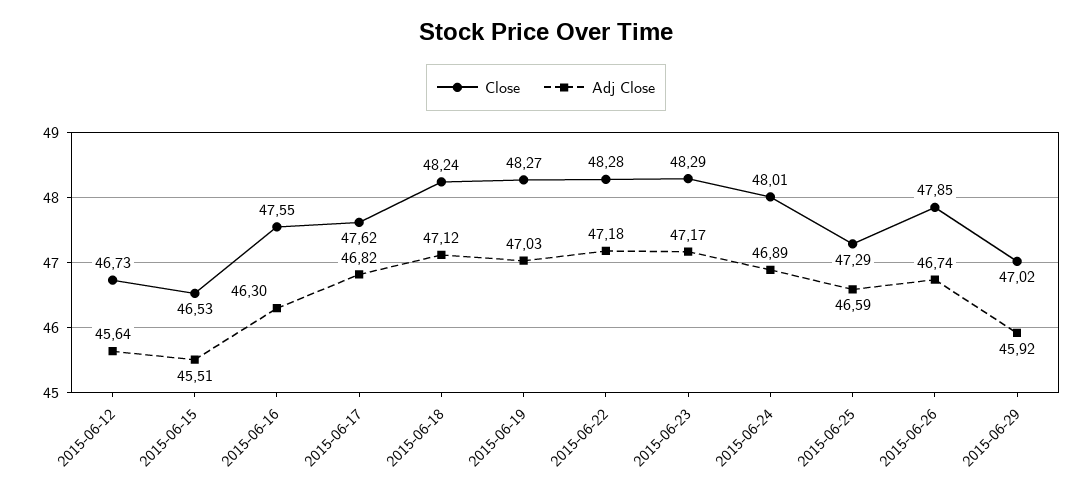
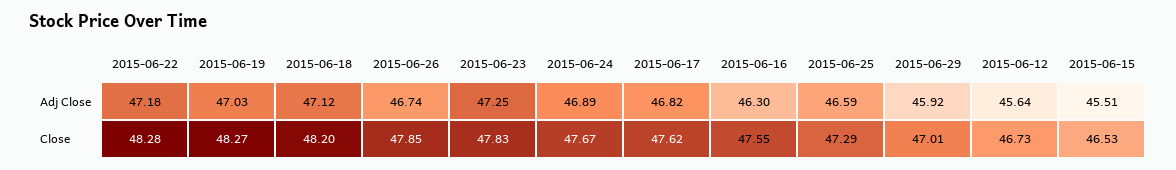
  {
    "Close": {
      "2015-06-12": 46.73,
      "2015-06-15": 46.53,
      "2015-06-16": 47.55,
      "2015-06-17": 47.62,
-     "2015-06-18": 48.24,
+     "2015-06-18": 48.2,
      "2015-06-19": 48.27,
      "2015-06-22": 48.28,
-     "2015-06-23": 48.29,
+     "2015-06-23": 47.83,
-     "2015-06-24": 48.01,
+     "2015-06-24": 47.67,
      "2015-06-25": 47.29,
      "2015-06-26": 47.85,
-     "2015-06-29": 47.02
+     "2015-06-29": 47.01
    },
    "Adj Close": {
      "2015-06-12": 45.64,
      "2015-06-15": 45.51,
      "2015-06-16": 46.3,
      "2015-06-17": 46.82,
      "2015-06-18": 47.12,
      "2015-06-19": 47.03,
      "2015-06-22": 47.18,
-     "2015-06-23": 47.17,
+     "2015-06-23": 47.25,
      "2015-06-24": 46.89,
      "2015-06-25": 46.59,
      "2015-06-26": 46.74,
      "2015-06-29": 45.92
    }
  }

